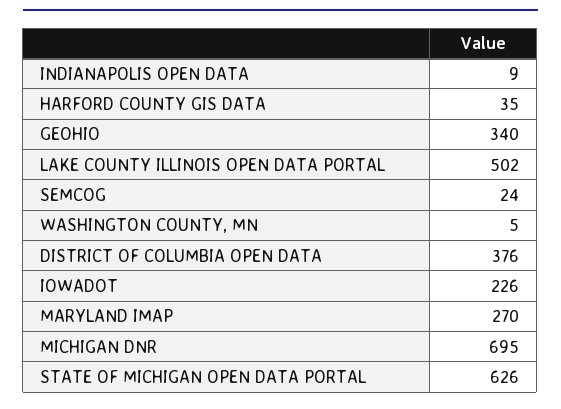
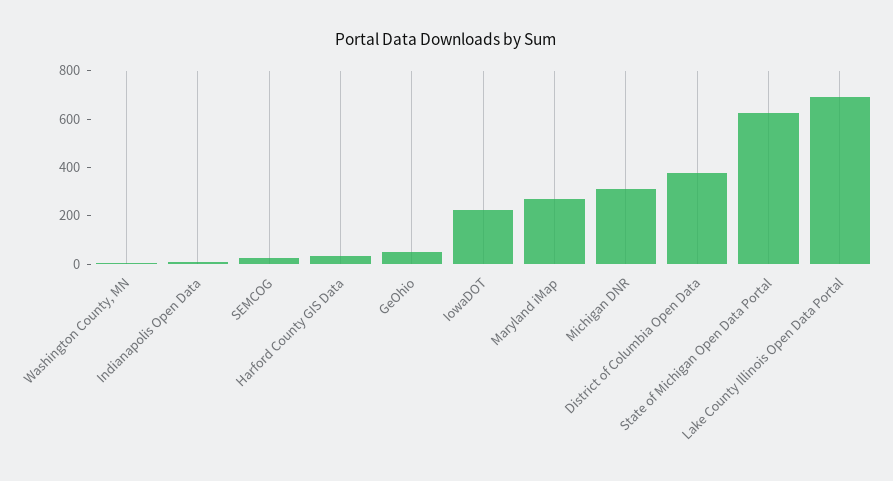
  {
    "INDIANAPOLIS OPEN DATA": 9,
    "HARFORD COUNTY GIS DATA": 35,
-   "GEOHIO": 340,
+   "GEOHIO": 50,
-   "LAKE COUNTY ILLINOIS OPEN DATA PORTAL": 502,
+   "LAKE COUNTY ILLINOIS OPEN DATA PORTAL": 700,
    "SEMCOG": 24,
    "WASHINGTON COUNTY, MN": 5,
    "DISTRICT OF COLUMBIA OPEN DATA": 376,
    "IOWADOT": 226,
    "MARYLAND IMAP": 270,
-   "MICHIGAN DNR": 695,
+   "MICHIGAN DNR": 300,
    "STATE OF MICHIGAN OPEN DATA PORTAL": 626
  }

